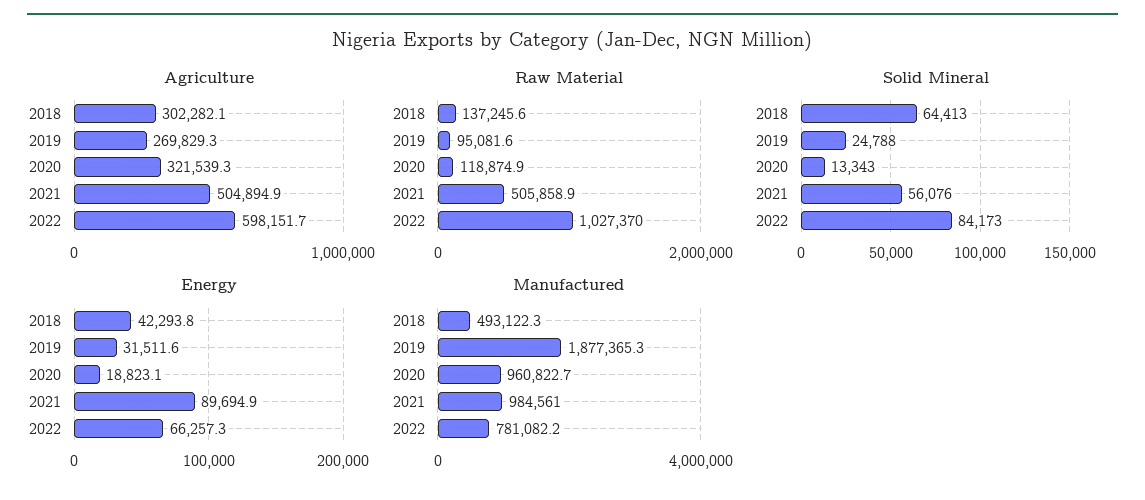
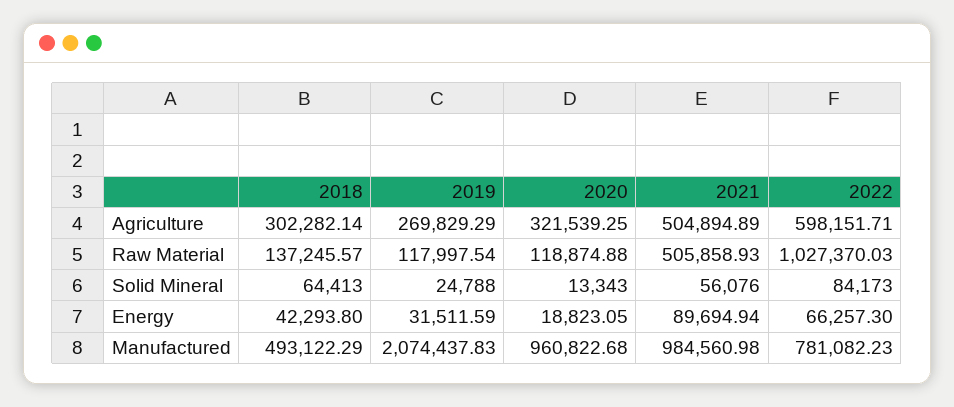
  {
    "Agriculture": {
      "2018": 302282.14,
      "2019": 269829.29,
      "2020": 321539.25,
      "2021": 504894.89,
      "2022": 598151.71
    },
    "Raw Material": {
      "2018": 137245.57,
-     "2019": 95081.6,
+     "2019": 117997.54,
      "2020": 118874.88,
      "2021": 505858.93,
      "2022": 1027370.03
    },
    "Solid Mineral": {
      "2018": 64413,
      "2019": 24788,
      "2020": 13343,
      "2021": 56076,
      "2022": 84173
    },
    "Energy": {
      "2018": 42293.8,
      "2019": 31511.59,
      "2020": 18823.05,
      "2021": 89694.94,
      "2022": 66257.3
    },
    "Manufactured": {
      "2018": 493122.29,
-     "2019": 1877365.3,
+     "2019": 2074437.83,
      "2020": 960822.68,
      "2021": 984560.98,
      "2022": 781082.23
    }
  }

